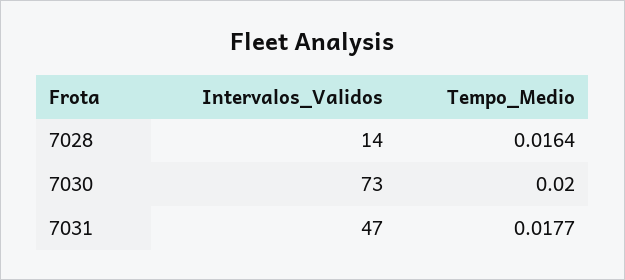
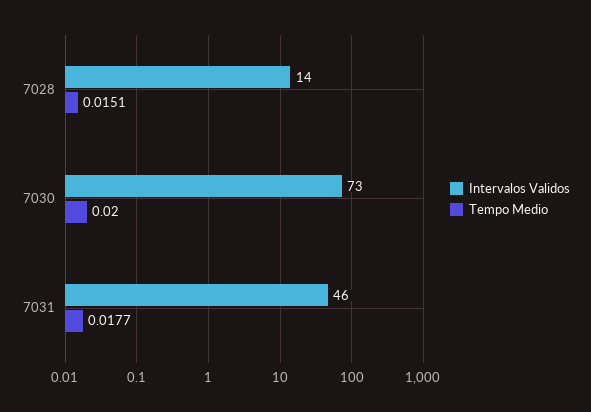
  {
    "Intervalos_Validos": {
      "7028": 14,
      "7030": 73,
-     "7031": 47
+     "7031": 46
    },
    "Tempo_Medio": {
-     "7028": 0.0164,
+     "7028": 0.0151,
      "7030": 0.02,
      "7031": 0.0177
    }
  }

